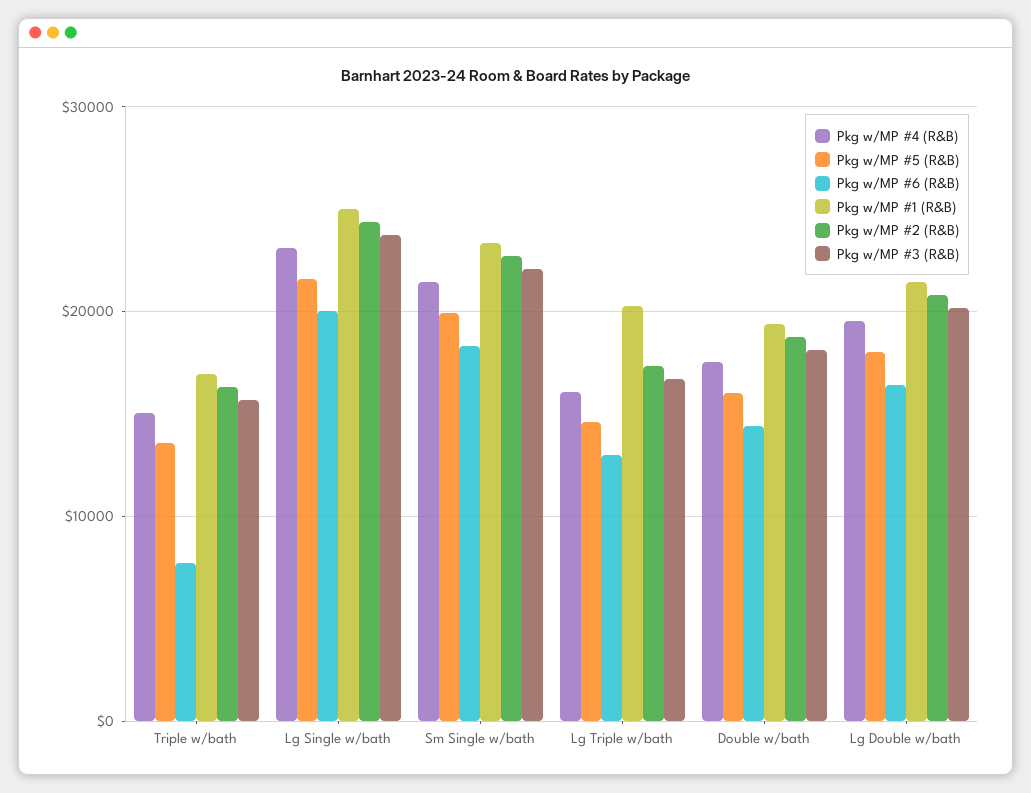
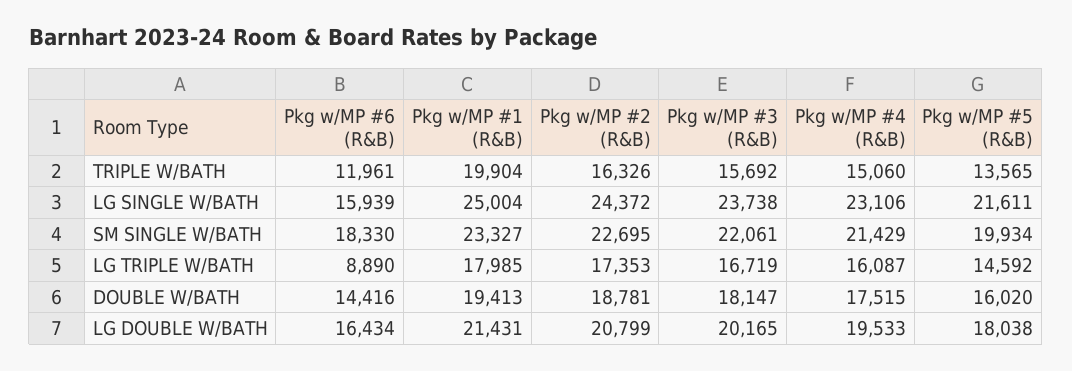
  {
    "Pkg w/MP #4 (R&B)": {
      "Triple w/bath": 15060,
      "Lg Single w/bath": 23106,
      "Sm Single w/bath": 21429,
      "Lg Triple w/bath": 16087,
      "Double w/bath": 17515,
      "Lg Double w/bath": 19533
    },
    "Pkg w/MP #5 (R&B)": {
      "Triple w/bath": 13565,
      "Lg Single w/bath": 21611,
      "Sm Single w/bath": 19934,
      "Lg Triple w/bath": 14592,
      "Double w/bath": 16020,
      "Lg Double w/bath": 18038
    },
    "Pkg w/MP #6 (R&B)": {
-     "Triple w/bath": 8000,
+     "Triple w/bath": 11961,
-     "Lg Single w/bath": 20000,
+     "Lg Single w/bath": 15939,
      "Sm Single w/bath": 18330,
-     "Lg Triple w/bath": 13000,
+     "Lg Triple w/bath": 8890,
      "Double w/bath": 14416,
      "Lg Double w/bath": 16434
    },
    "Pkg w/MP #1 (R&B)": {
-     "Triple w/bath": 17000,
+     "Triple w/bath": 19904,
      "Lg Single w/bath": 25004,
      "Sm Single w/bath": 23327,
-     "Lg Triple w/bath": 20000,
+     "Lg Triple w/bath": 17985,
      "Double w/bath": 19413,
      "Lg Double w/bath": 21431
    },
    "Pkg w/MP #2 (R&B)": {
      "Triple w/bath": 16326,
      "Lg Single w/bath": 24372,
      "Sm Single w/bath": 22695,
      "Lg Triple w/bath": 17353,
      "Double w/bath": 18781,
      "Lg Double w/bath": 20799
    },
    "Pkg w/MP #3 (R&B)": {
      "Triple w/bath": 15692,
      "Lg Single w/bath": 23738,
      "Sm Single w/bath": 22061,
      "Lg Triple w/bath": 16719,
      "Double w/bath": 18147,
      "Lg Double w/bath": 20165
    }
  }

